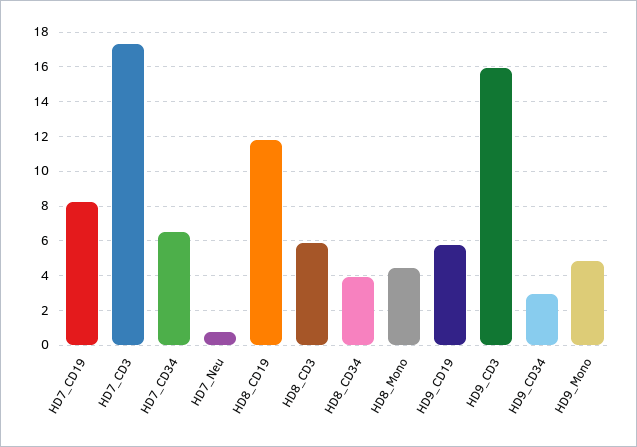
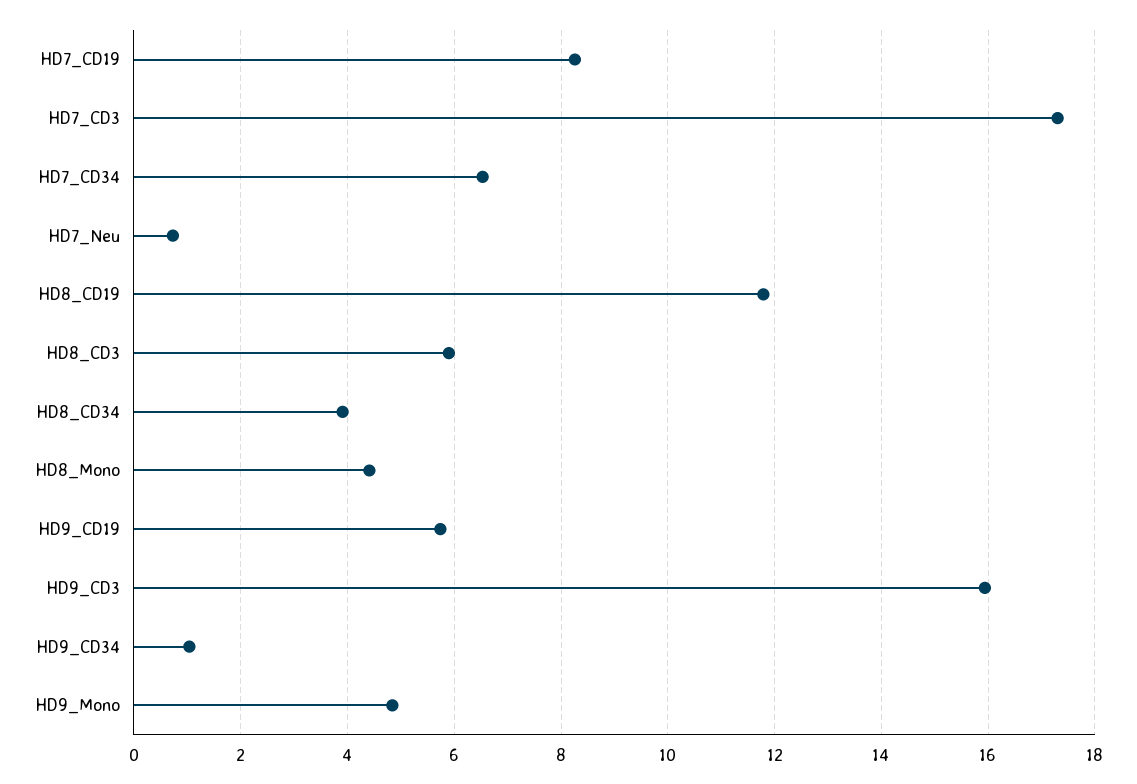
  {
    "HD7_CD19": 8.2,
    "HD7_CD3": 17.4,
    "HD7_CD34": 6.6,
    "HD7_Neu": 0.8,
    "HD8_CD19": 11.8,
    "HD8_CD3": 6,
    "HD8_CD34": 4,
    "HD8_Mono": 4.4,
    "HD9_CD19": 5.8,
    "HD9_CD3": 16,
-   "HD9_CD34": 3,
+   "HD9_CD34": 1,
    "HD9_Mono": 4.8
  }

